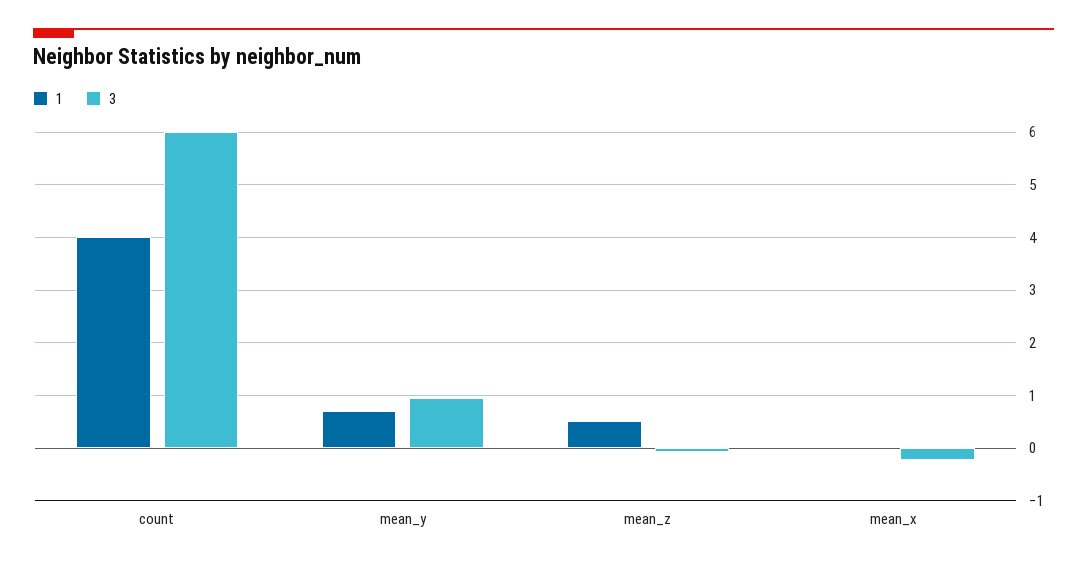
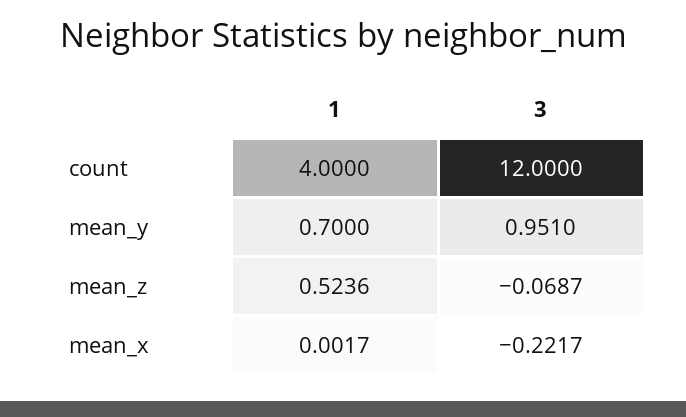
  {
    "1": {
      "count": 4,
      "mean_y": 0.7,
      "mean_z": 0.5236,
      "mean_x": 0.0017
    },
    "3": {
-     "count": 6,
+     "count": 12,
      "mean_y": 0.951,
      "mean_z": -0.0687,
      "mean_x": -0.2217
    }
  }

